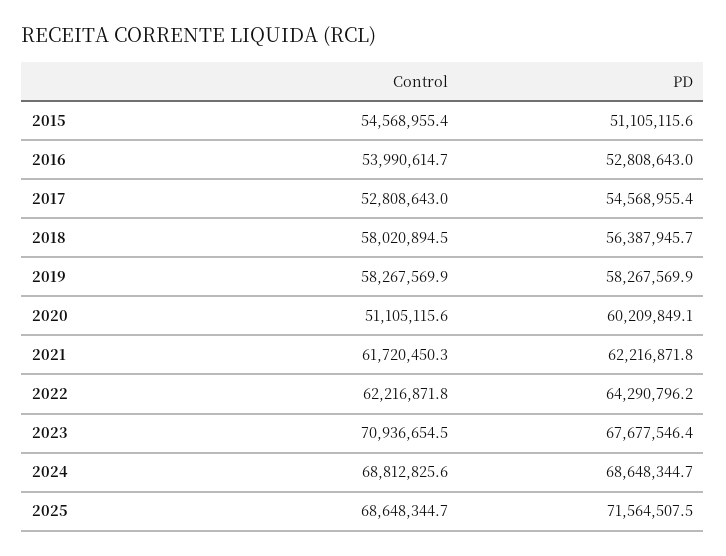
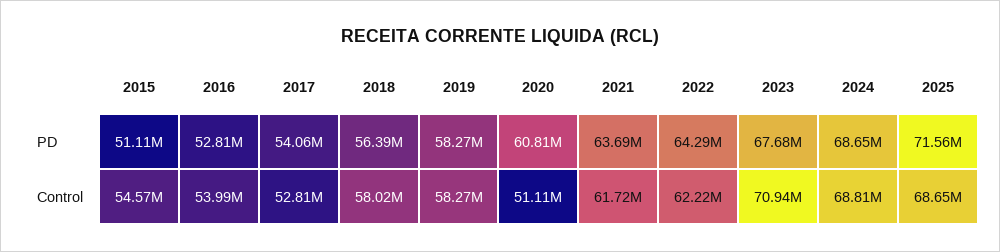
  {
    "Control": {
      "2015": 54568955.4,
      "2016": 53990614.7,
      "2017": 52808643,
      "2018": 58020894.5,
      "2019": 58267569.9,
      "2020": 51105115.6,
      "2021": 61720450.3,
      "2022": 62216871.8,
      "2023": 70936654.5,
      "2024": 68812825.6,
      "2025": 68648344.7
    },
    "PD": {
      "2015": 51105115.6,
      "2016": 52808643,
-     "2017": 54568955.4,
+     "2017": 54060000,
      "2018": 56387945.7,
      "2019": 58267569.9,
-     "2020": 60209849.1,
+     "2020": 60810000,
-     "2021": 62216871.8,
+     "2021": 63690000,
      "2022": 64290796.2,
      "2023": 67677546.4,
      "2024": 68648344.7,
      "2025": 71564507.5
    }
  }

